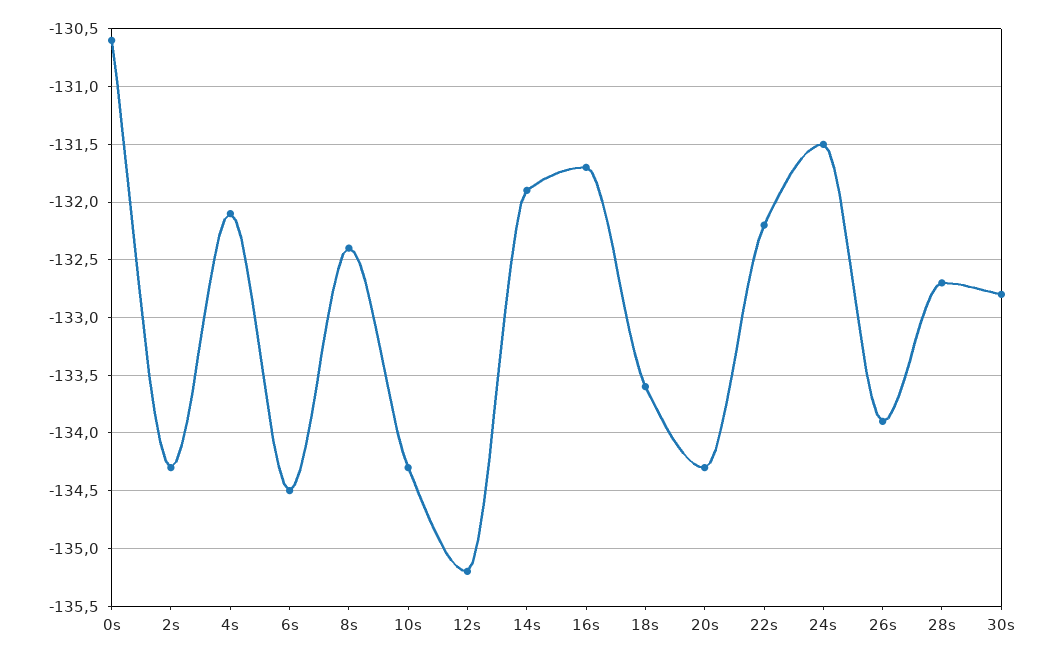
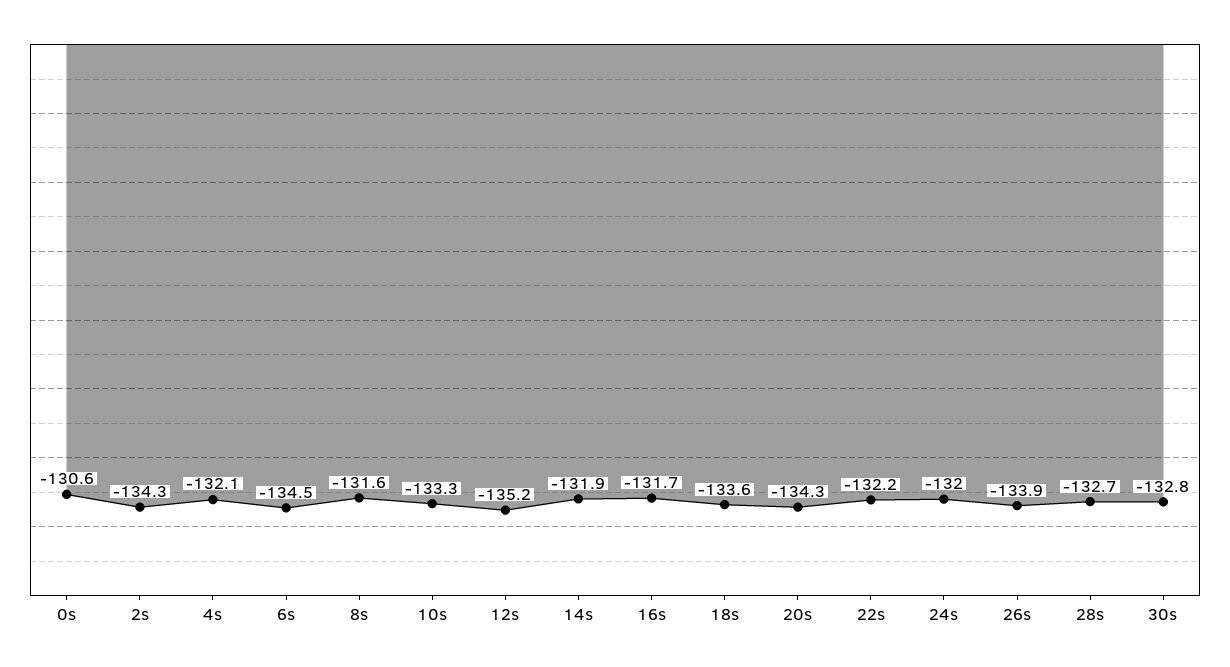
  {
    "0s": -130.6,
    "2s": -134.3,
    "4s": -132.1,
    "6s": -134.5,
-   "8s": -132.4,
+   "8s": -131.6,
-   "10s": -134.3,
+   "10s": -133.3,
    "12s": -135.2,
    "14s": -131.9,
    "16s": -131.7,
    "18s": -133.6,
    "20s": -134.3,
    "22s": -132.2,
-   "24s": -131.5,
+   "24s": -132,
    "26s": -133.9,
    "28s": -132.7,
    "30s": -132.8
  }

